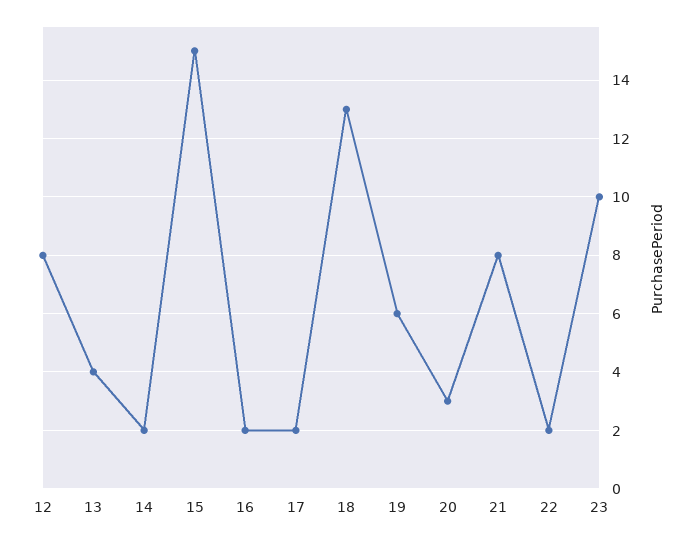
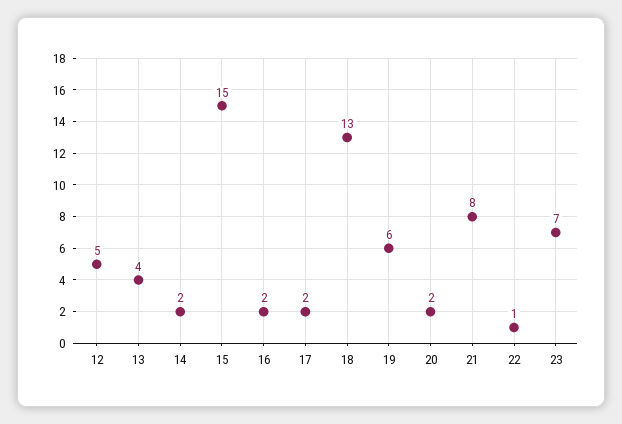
  {
-   "12": 8,
+   "12": 5,
    "13": 4,
    "14": 2,
    "15": 15,
    "16": 2,
    "17": 2,
    "18": 13,
    "19": 6,
-   "20": 3,
+   "20": 2,
    "21": 8,
-   "22": 2,
+   "22": 1,
-   "23": 10
+   "23": 7
  }

